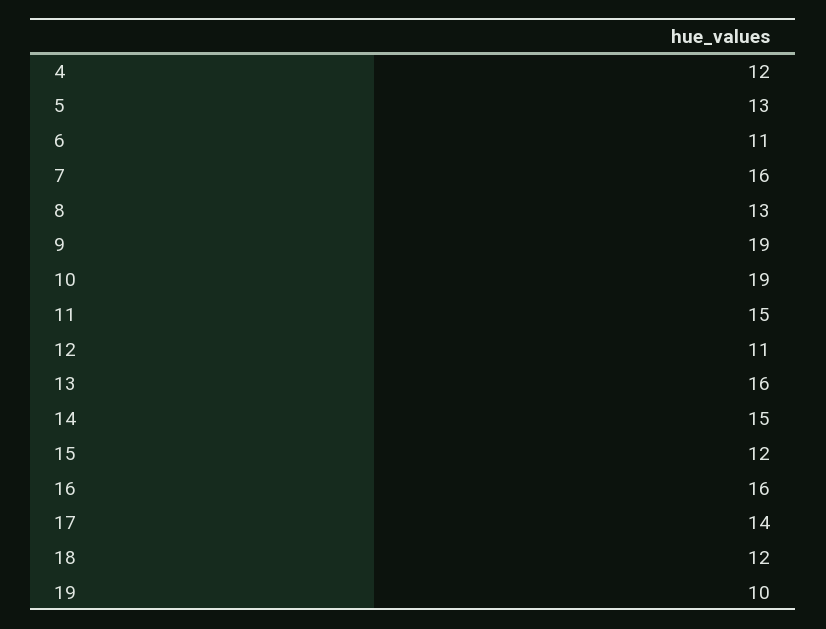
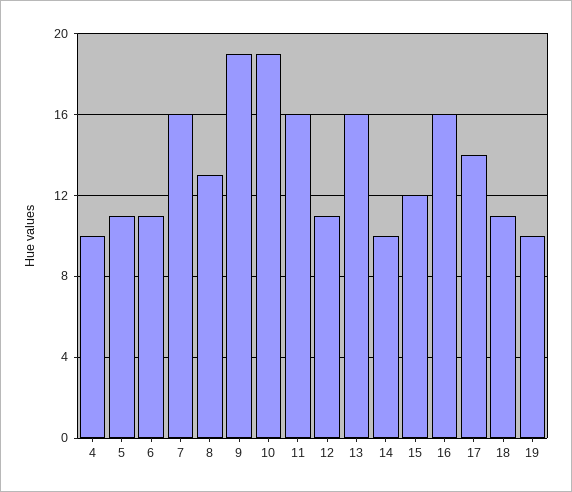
  {
-   "4": 12,
+   "4": 10,
-   "5": 13,
+   "5": 11,
    "6": 11,
    "7": 16,
    "8": 13,
    "9": 19,
    "10": 19,
-   "11": 15,
+   "11": 16,
    "12": 11,
    "13": 16,
-   "14": 15,
+   "14": 10,
    "15": 12,
    "16": 16,
    "17": 14,
-   "18": 12,
+   "18": 11,
    "19": 10
  }

